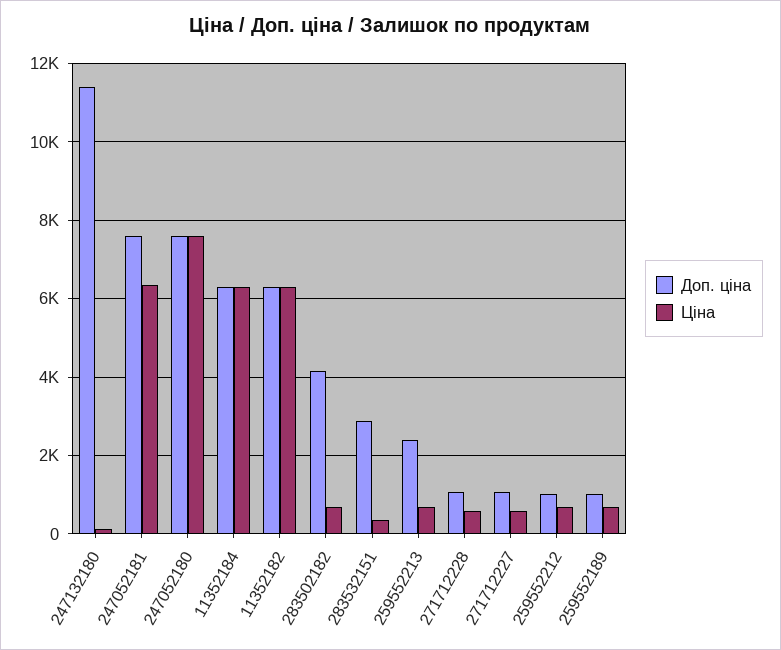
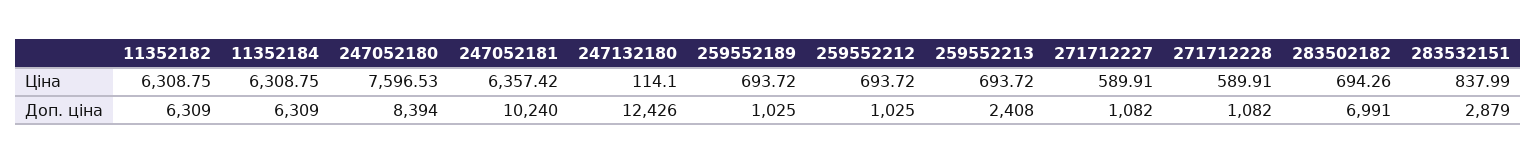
  {
    "Доп. ціна": {
-     "247132180": 11400,
+     "247132180": 12426,
-     "247052181": 7600,
+     "247052181": 10240,
-     "247052180": 7600,
+     "247052180": 8394,
      "11352184": 6309,
      "11352182": 6309,
-     "283502182": 4200,
+     "283502182": 6991,
      "283532151": 2879,
      "259552213": 2408,
      "271712228": 1082,
      "271712227": 1082,
      "259552212": 1025,
      "259552189": 1025
    },
    "Ціна": {
      "247132180": 114.1,
      "247052181": 6357.42,
      "247052180": 7596.53,
      "11352184": 6308.75,
      "11352182": 6308.75,
      "283502182": 694.26,
-     "283532151": 400,
+     "283532151": 837.99,
      "259552213": 693.72,
      "271712228": 589.91,
      "271712227": 589.91,
      "259552212": 693.72,
      "259552189": 693.72
    }
  }

